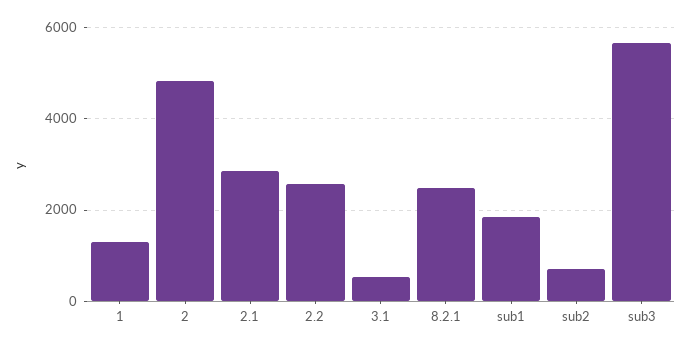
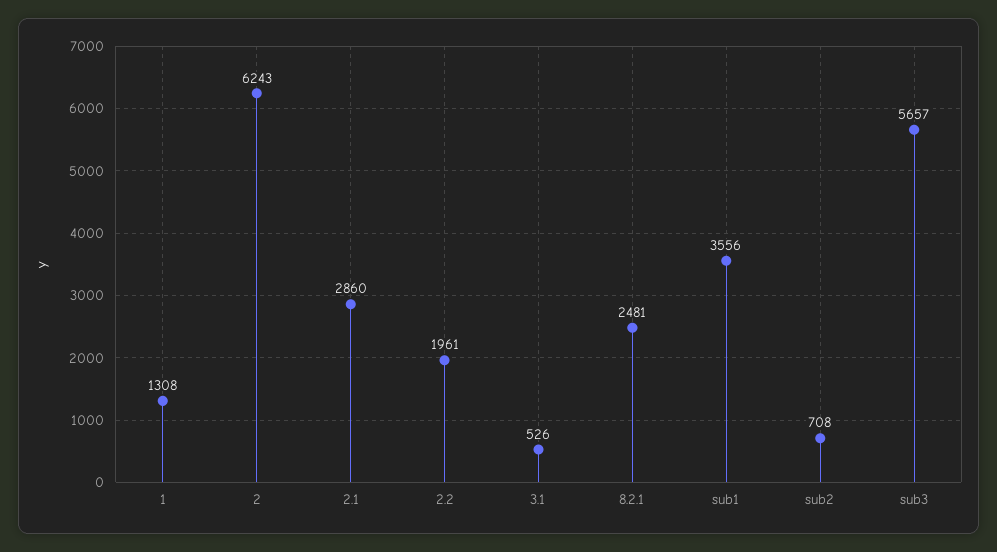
  {
    "1": 1308,
-   "2": 4800,
+   "2": 6243,
    "2.1": 2860,
-   "2.2": 2600,
+   "2.2": 1961,
    "3.1": 526,
    "8.2.1": 2481,
-   "sub1": 1800,
+   "sub1": 3556,
    "sub2": 708,
    "sub3": 5657
  }

